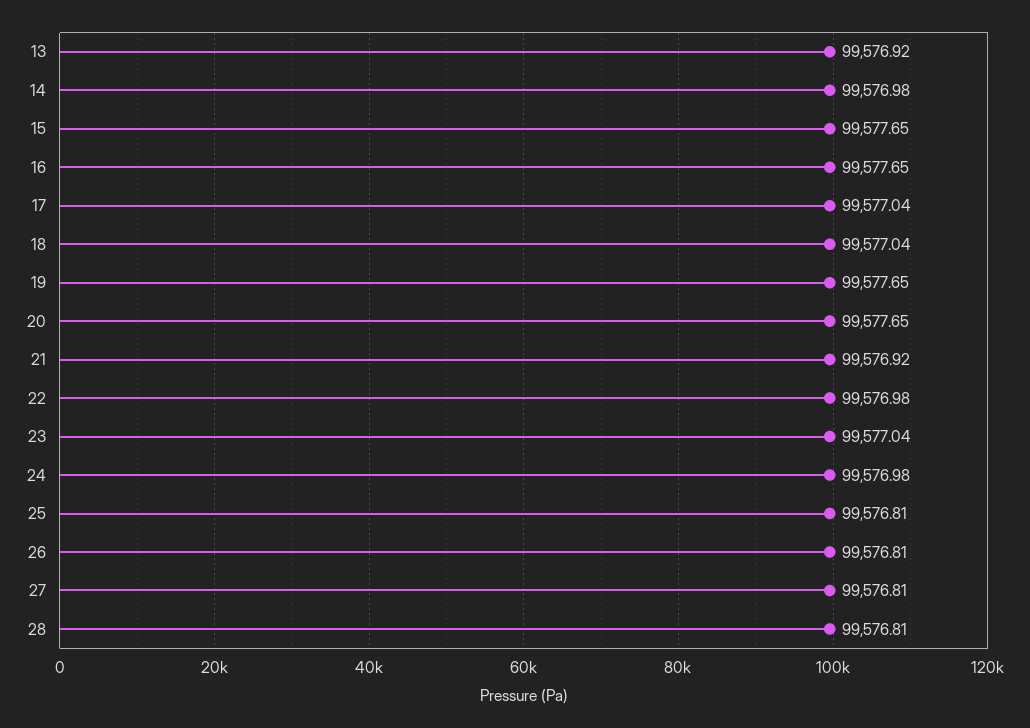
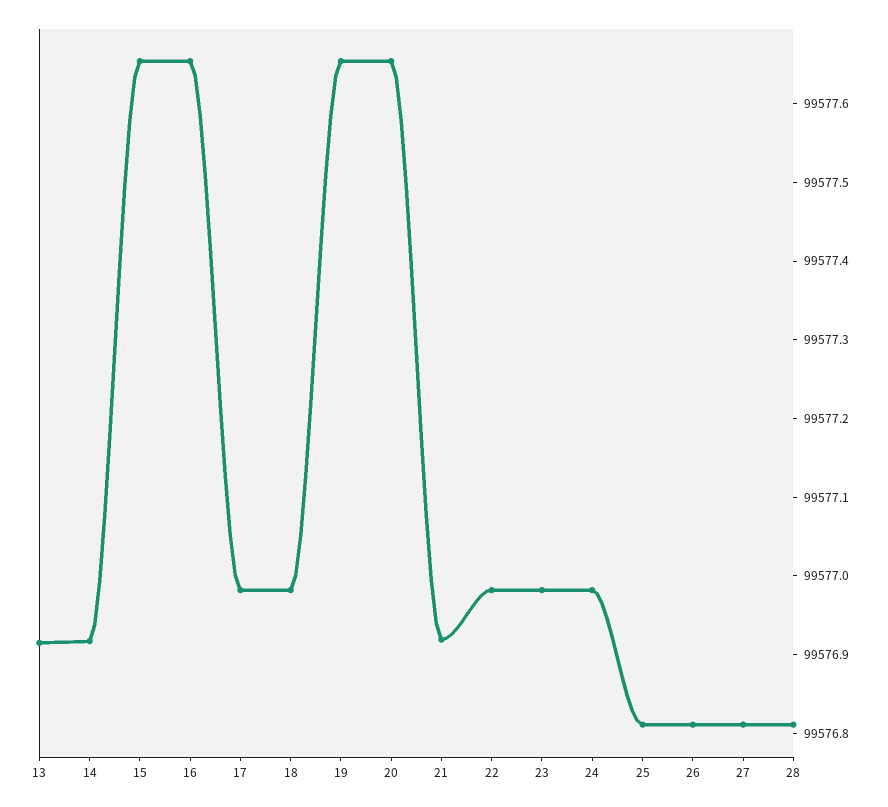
  {
    "13": 99576.92,
-   "14": 99576.98,
+   "14": 99576.92,
    "15": 99577.65,
    "16": 99577.65,
-   "17": 99577.04,
+   "17": 99576.98,
-   "18": 99577.04,
+   "18": 99576.98,
    "19": 99577.65,
    "20": 99577.65,
    "21": 99576.92,
    "22": 99576.98,
-   "23": 99577.04,
+   "23": 99576.98,
    "24": 99576.98,
    "25": 99576.81,
    "26": 99576.81,
    "27": 99576.81,
    "28": 99576.81
  }

